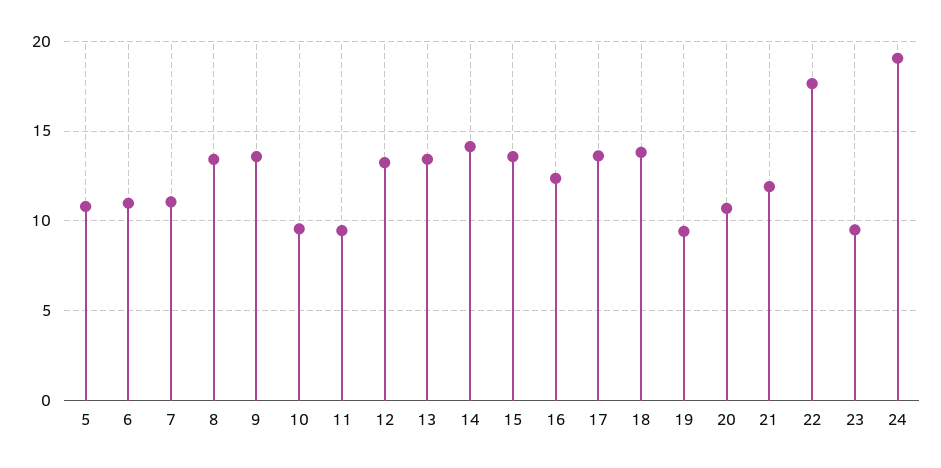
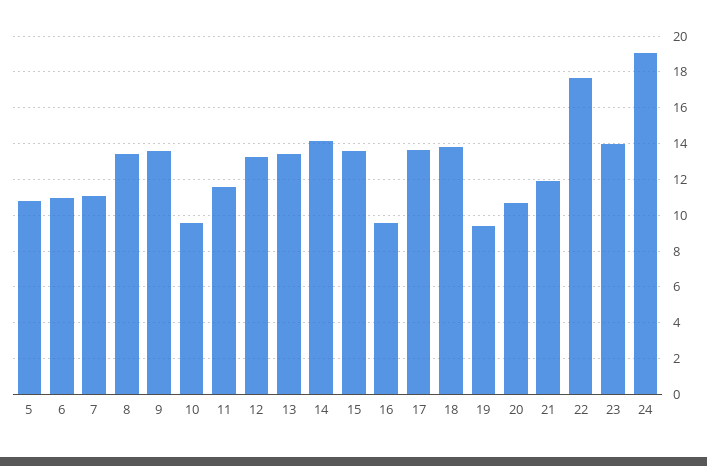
  {
    "5": 11,
    "6": 11,
    "7": 11,
    "8": 13.5,
    "9": 13.5,
    "10": 9.5,
-   "11": 9.5,
+   "11": 11.5,
    "12": 13,
    "13": 13.5,
    "14": 14,
    "15": 13.5,
-   "16": 12.5,
+   "16": 9.5,
    "17": 13.5,
    "18": 14,
    "19": 9.5,
    "20": 10.5,
    "21": 12,
    "22": 17.5,
-   "23": 9.5,
+   "23": 14,
    "24": 19
  }

